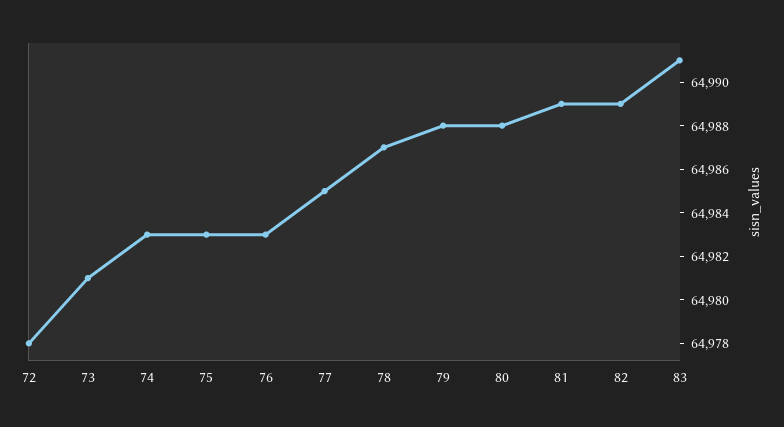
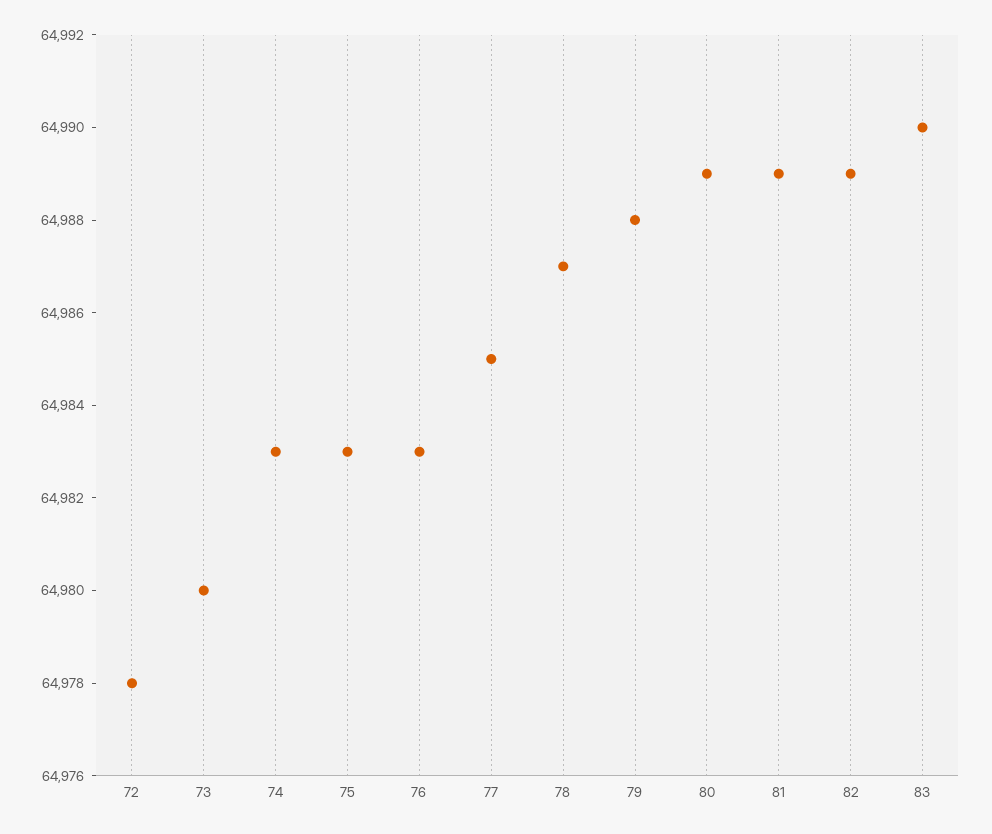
  {
    "72": 64978,
-   "73": 64981,
+   "73": 64980,
    "74": 64983,
    "75": 64983,
    "76": 64983,
    "77": 64985,
    "78": 64987,
    "79": 64988,
-   "80": 64988,
+   "80": 64989,
    "81": 64989,
    "82": 64989,
-   "83": 64991
+   "83": 64990
  }

